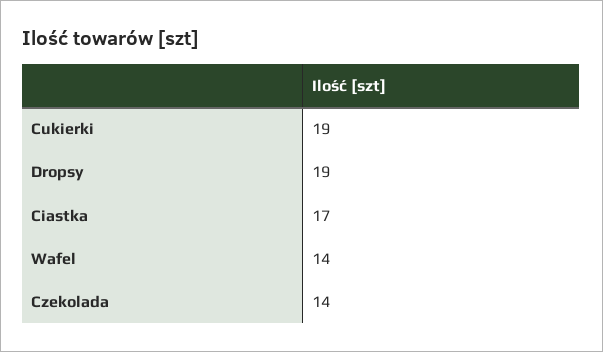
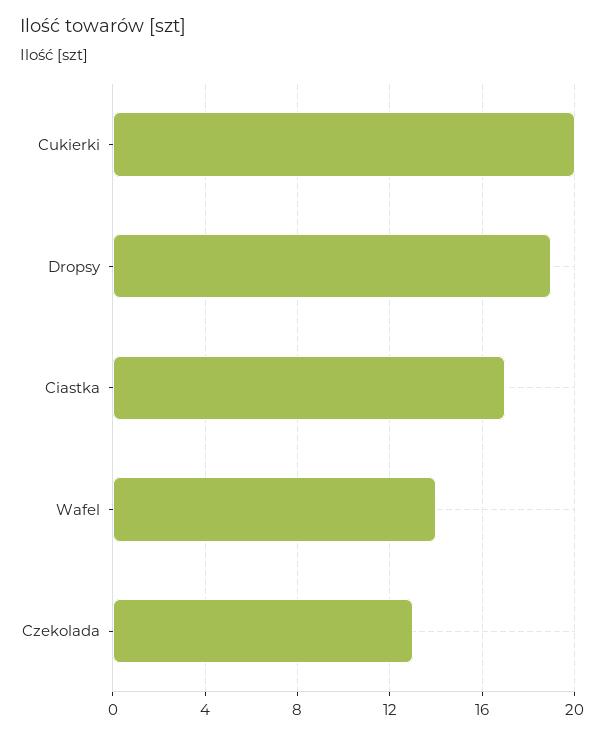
  {
-   "Cukierki": 19,
+   "Cukierki": 20,
    "Dropsy": 19,
    "Ciastka": 17,
    "Wafel": 14,
-   "Czekolada": 14
+   "Czekolada": 13
  }

